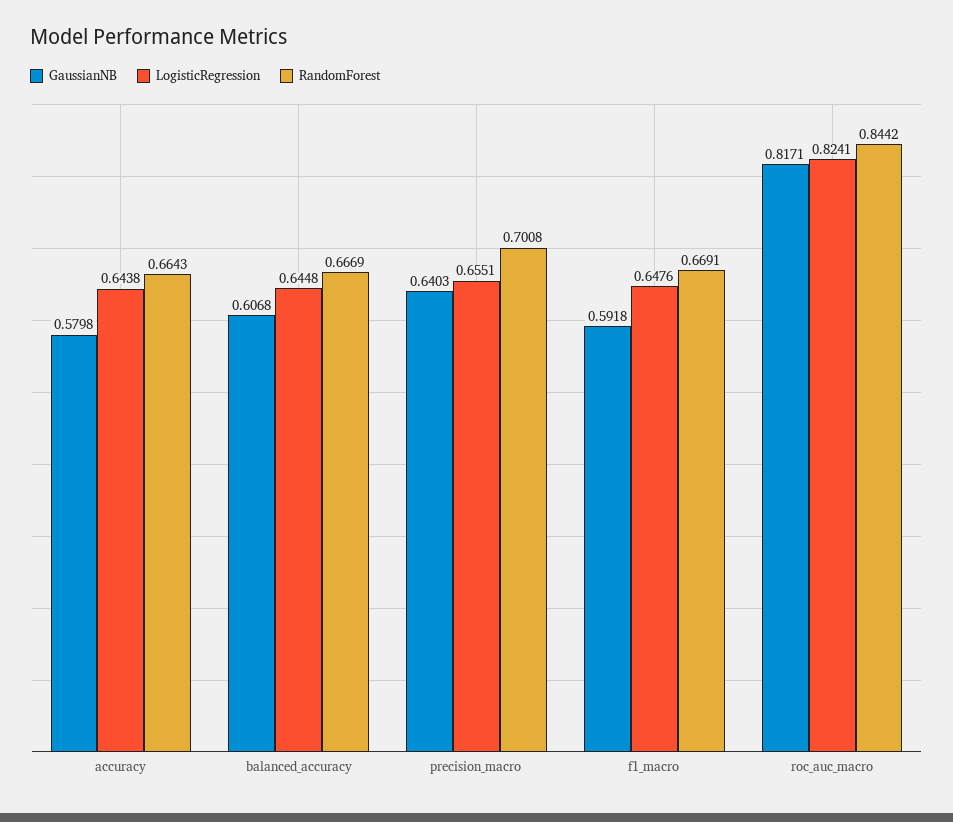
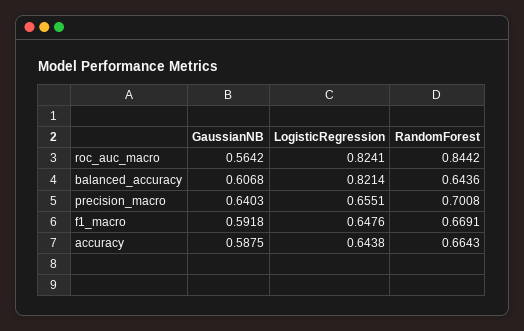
  {
    "GaussianNB": {
-     "accuracy": 0.5798,
+     "accuracy": 0.5875,
      "balanced_accuracy": 0.6068,
      "precision_macro": 0.6403,
      "f1_macro": 0.5918,
-     "roc_auc_macro": 0.8171
+     "roc_auc_macro": 0.5642
    },
    "LogisticRegression": {
      "accuracy": 0.6438,
-     "balanced_accuracy": 0.6448,
+     "balanced_accuracy": 0.8214,
      "precision_macro": 0.6551,
      "f1_macro": 0.6476,
      "roc_auc_macro": 0.8241
    },
    "RandomForest": {
      "accuracy": 0.6643,
-     "balanced_accuracy": 0.6669,
+     "balanced_accuracy": 0.6436,
      "precision_macro": 0.7008,
      "f1_macro": 0.6691,
      "roc_auc_macro": 0.8442
    }
  }

